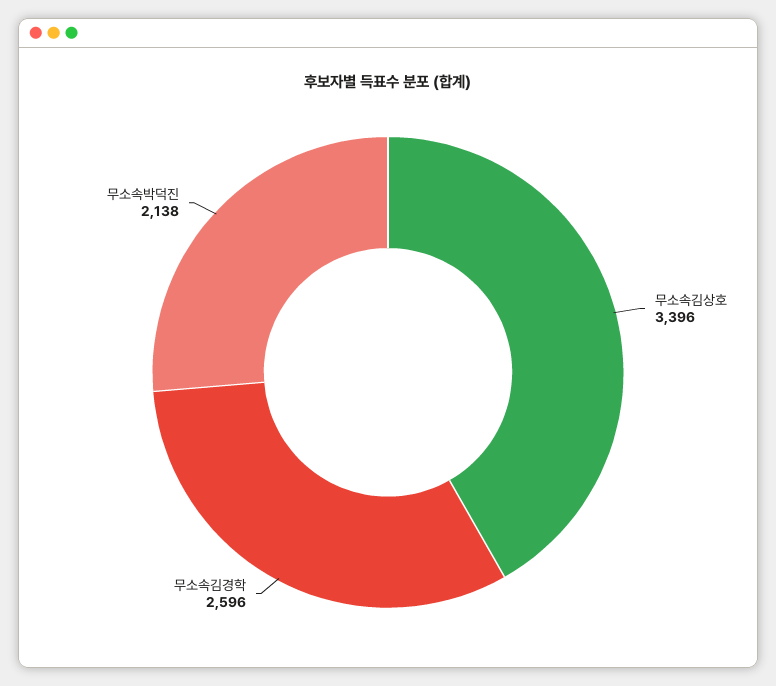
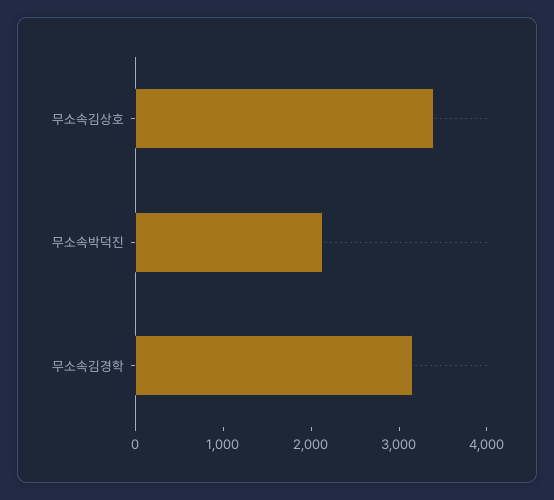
  {
    "무소속김상호": 3396,
-   "무소속김경학": 2596,
+   "무소속김경학": 3200,
    "무소속박덕진": 2138
  }

